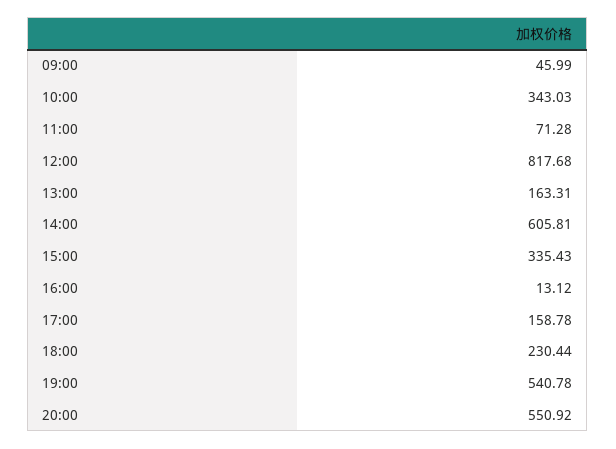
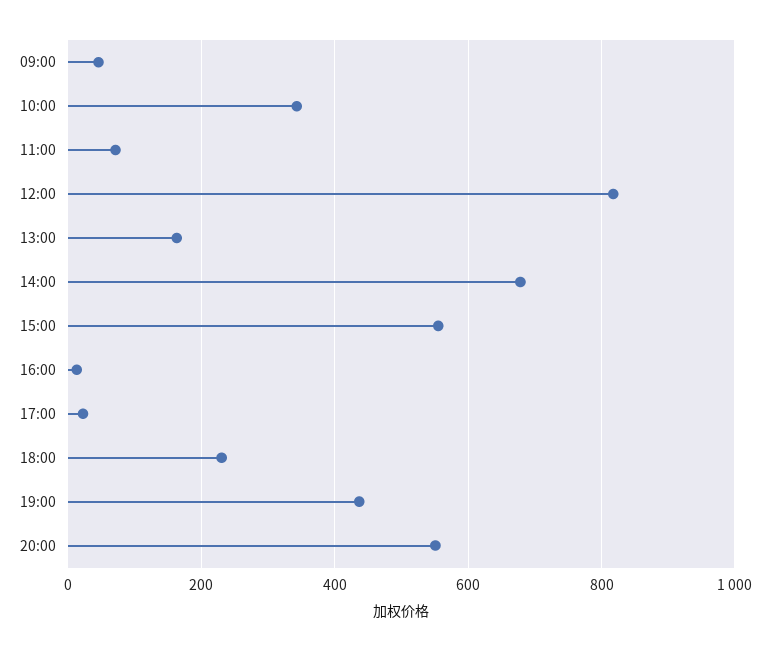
  {
    "09:00": 45.99,
    "10:00": 343.03,
    "11:00": 71.28,
    "12:00": 817.68,
    "13:00": 163.31,
-   "14:00": 605.81,
+   "14:00": 680,
-   "15:00": 335.43,
+   "15:00": 560,
    "16:00": 13.12,
-   "17:00": 158.78,
+   "17:00": 20,
    "18:00": 230.44,
-   "19:00": 540.78,
+   "19:00": 440,
    "20:00": 550.92
  }

